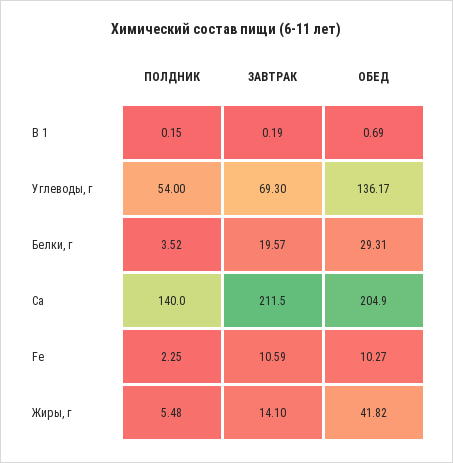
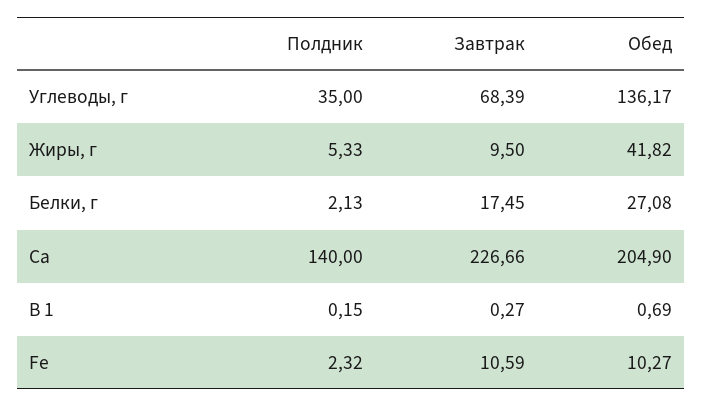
  {
    "ПОЛДНИК": {
      "В 1": 0.15,
-     "Углеводы, г": 54,
+     "Углеводы, г": 35,
-     "Белки, г": 3.52,
+     "Белки, г": 2.13,
      "Ca": 140,
-     "Fe": 2.25,
+     "Fe": 2.32,
-     "Жиры, г": 5.48
+     "Жиры, г": 5.33
    },
    "ЗАВТРАК": {
-     "В 1": 0.19,
+     "В 1": 0.27,
-     "Углеводы, г": 69.3,
+     "Углеводы, г": 68.39,
-     "Белки, г": 19.57,
+     "Белки, г": 17.45,
-     "Ca": 211.5,
+     "Ca": 226.66,
      "Fe": 10.59,
-     "Жиры, г": 14.1
+     "Жиры, г": 9.5
    },
    "ОБЕД": {
      "В 1": 0.69,
      "Углеводы, г": 136.17,
-     "Белки, г": 29.31,
+     "Белки, г": 27.08,
      "Ca": 204.9,
      "Fe": 10.27,
      "Жиры, г": 41.82
    }
  }

